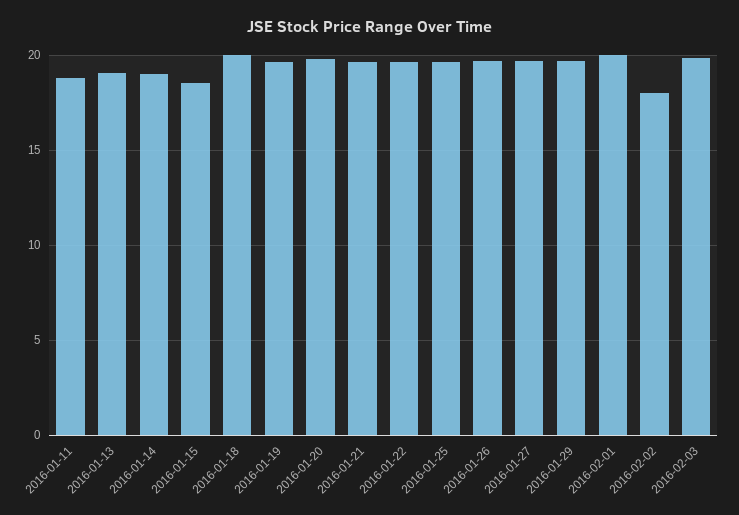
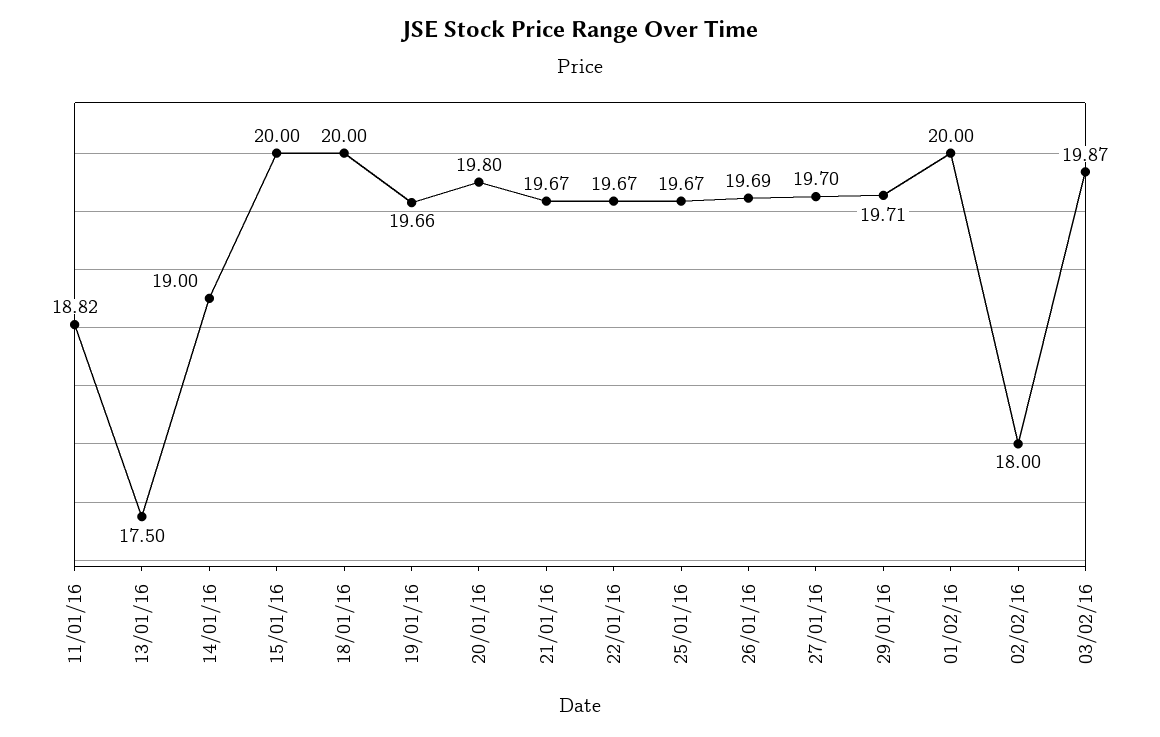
  {
    "2016-01-11": 18.82,
-   "2016-01-13": 19,
+   "2016-01-13": 17.5,
    "2016-01-14": 19,
-   "2016-01-15": 18.5,
+   "2016-01-15": 20,
    "2016-01-18": 20,
    "2016-01-19": 19.66,
    "2016-01-20": 19.8,
    "2016-01-21": 19.67,
    "2016-01-22": 19.67,
    "2016-01-25": 19.67,
    "2016-01-26": 19.69,
    "2016-01-27": 19.7,
    "2016-01-29": 19.71,
    "2016-02-01": 20,
    "2016-02-02": 18,
    "2016-02-03": 19.87
  }

